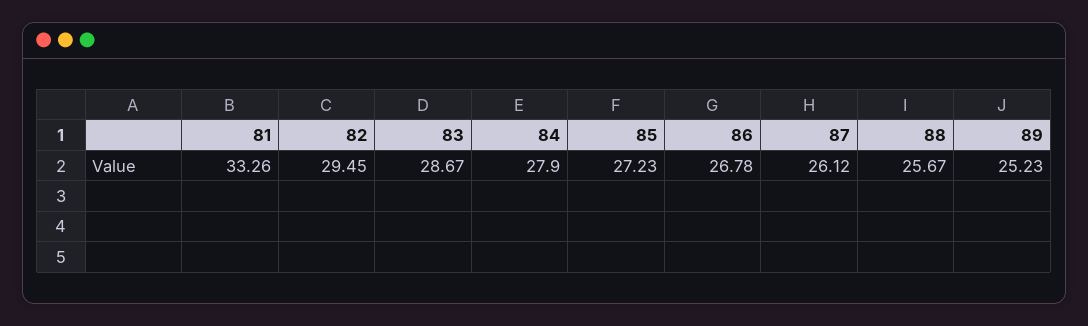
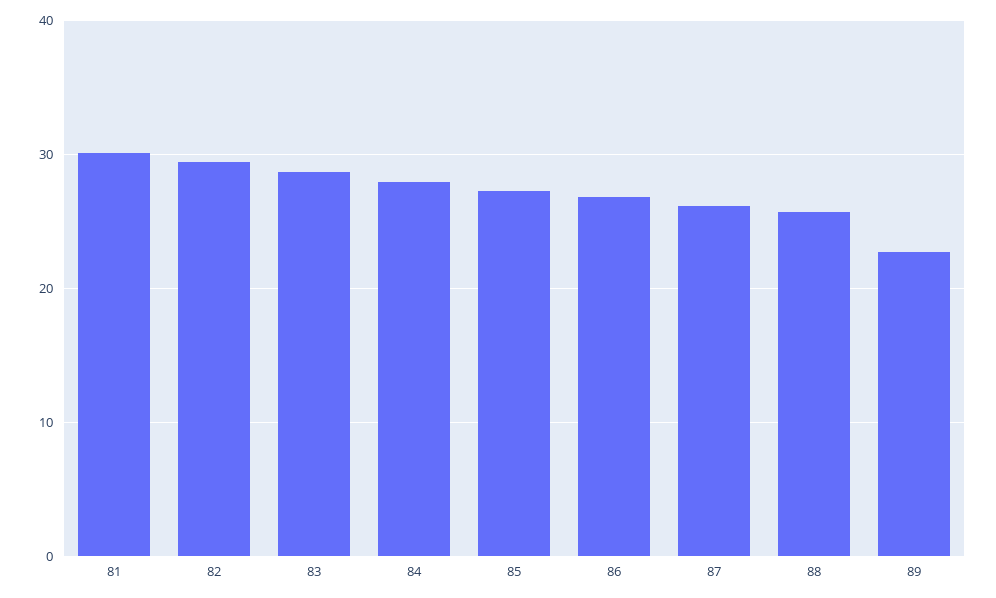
  {
-   "81": 33.26,
+   "81": 30,
    "82": 29.45,
    "83": 28.67,
    "84": 27.9,
    "85": 27.23,
    "86": 26.78,
    "87": 26.12,
    "88": 25.67,
-   "89": 25.23
+   "89": 23
  }

